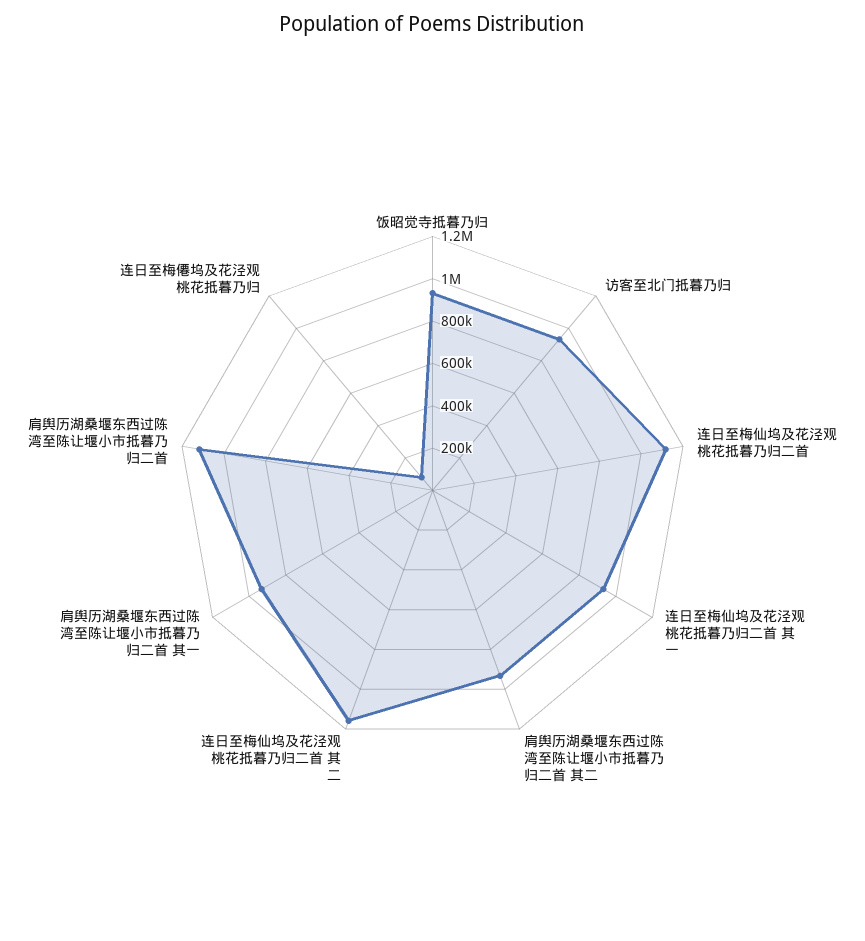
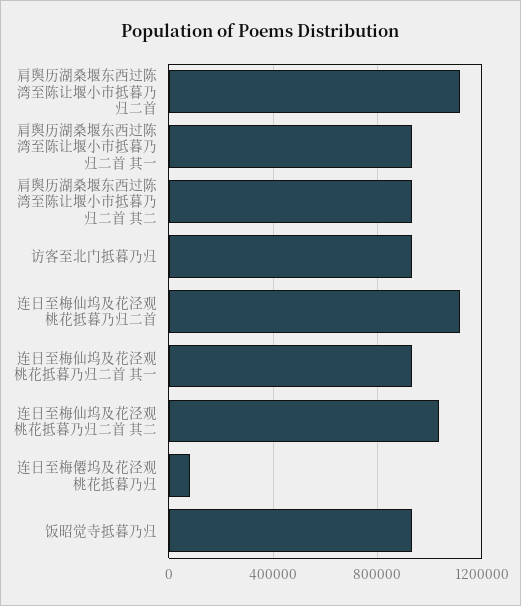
  {
    "饭昭觉寺抵暮乃归": 950000,
    "访客至北门抵暮乃归": 950000,
    "连日至梅仙坞及花泾观桃花抵暮乃归二首": 1100000,
    "连日至梅仙坞及花泾观桃花抵暮乃归二首 其一": 950000,
    "肩舆历湖桑堰东西过陈湾至陈让堰小市抵暮乃归二首 其二": 950000,
-   "连日至梅仙坞及花泾观桃花抵暮乃归二首 其二": 1150000,
+   "连日至梅仙坞及花泾观桃花抵暮乃归二首 其二": 1050000,
    "肩舆历湖桑堰东西过陈湾至陈让堰小市抵暮乃归二首 其一": 950000,
    "肩舆历湖桑堰东西过陈湾至陈让堰小市抵暮乃归二首": 1100000,
    "连日至梅僊坞及花泾观桃花抵暮乃归": 100000
  }

